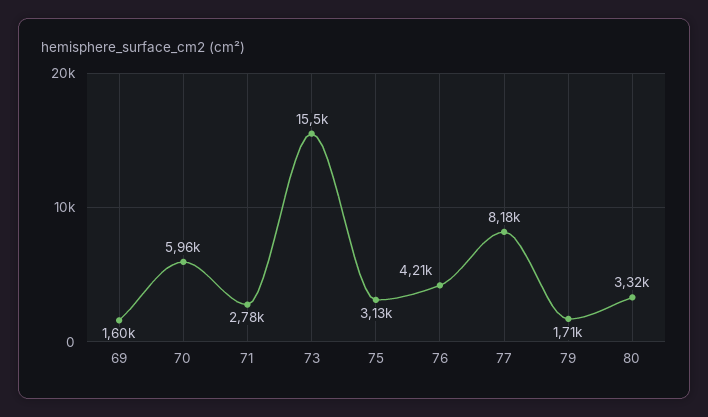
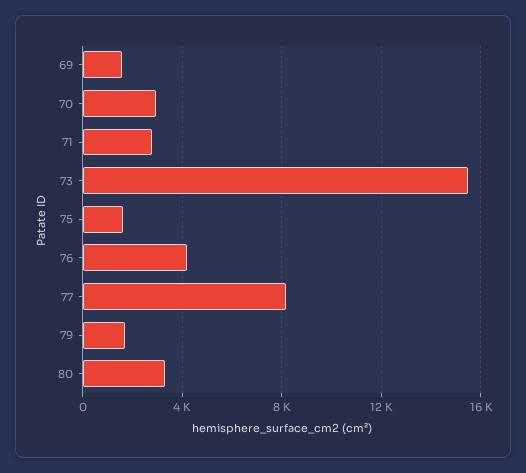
  {
    "69": 1600,
-   "70": 5960,
+   "70": 3000,
    "71": 2780,
    "73": 15500,
-   "75": 3130,
+   "75": 1500,
    "76": 4210,
    "77": 8180,
    "79": 1710,
    "80": 3320
  }

